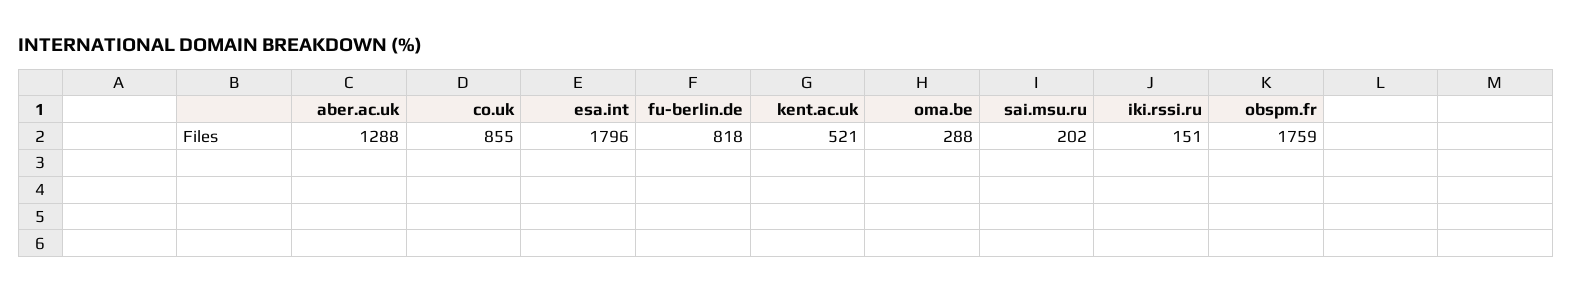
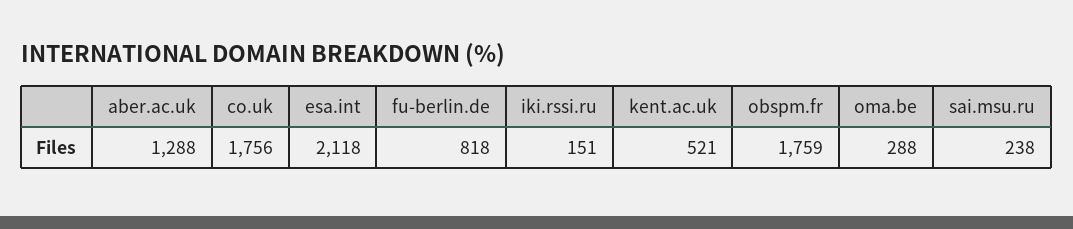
  {
    "aber.ac.uk": 1288,
-   "co.uk": 855,
+   "co.uk": 1756,
-   "esa.int": 1796,
+   "esa.int": 2118,
    "fu-berlin.de": 818,
    "kent.ac.uk": 521,
    "oma.be": 288,
-   "sai.msu.ru": 202,
+   "sai.msu.ru": 238,
    "iki.rssi.ru": 151,
    "obspm.fr": 1759
  }

